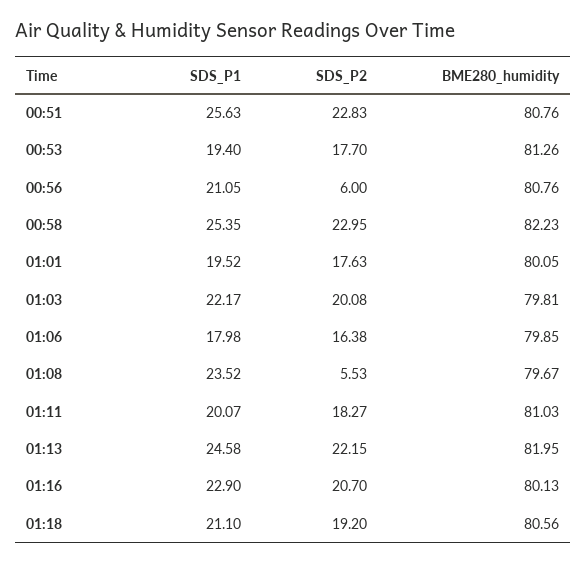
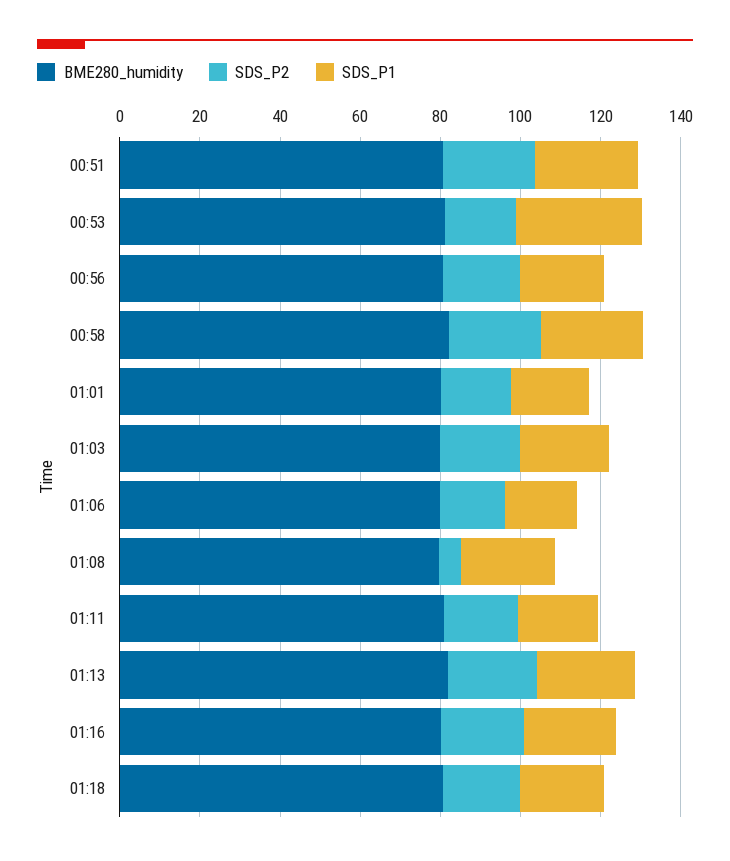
  {
    "SDS_P1": {
      "00:51": 25.63,
-     "00:53": 19.4,
+     "00:53": 30,
      "00:56": 21.05,
      "00:58": 25.35,
      "01:01": 19.52,
      "01:03": 22.17,
      "01:06": 17.98,
      "01:08": 23.52,
      "01:11": 20.07,
      "01:13": 24.58,
      "01:16": 22.9,
      "01:18": 21.1
    },
    "SDS_P2": {
      "00:51": 22.83,
      "00:53": 17.7,
-     "00:56": 6,
+     "00:56": 20,
      "00:58": 22.95,
      "01:01": 17.63,
      "01:03": 20.08,
      "01:06": 16.38,
      "01:08": 5.53,
      "01:11": 18.27,
      "01:13": 22.15,
      "01:16": 20.7,
      "01:18": 19.2
    },
    "BME280_humidity": {
      "00:51": 80.76,
      "00:53": 81.26,
      "00:56": 80.76,
      "00:58": 82.23,
      "01:01": 80.05,
      "01:03": 79.81,
      "01:06": 79.85,
      "01:08": 79.67,
      "01:11": 81.03,
      "01:13": 81.95,
      "01:16": 80.13,
      "01:18": 80.56
    }
  }

